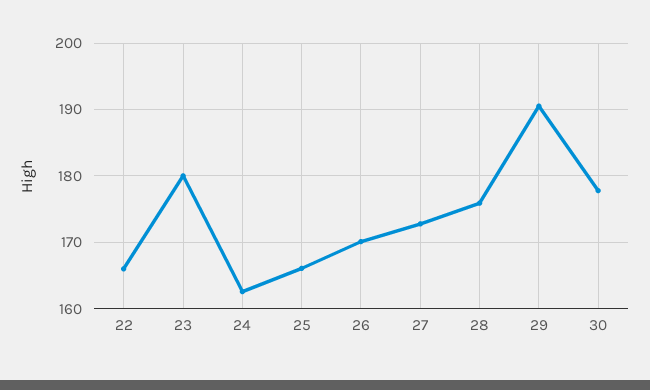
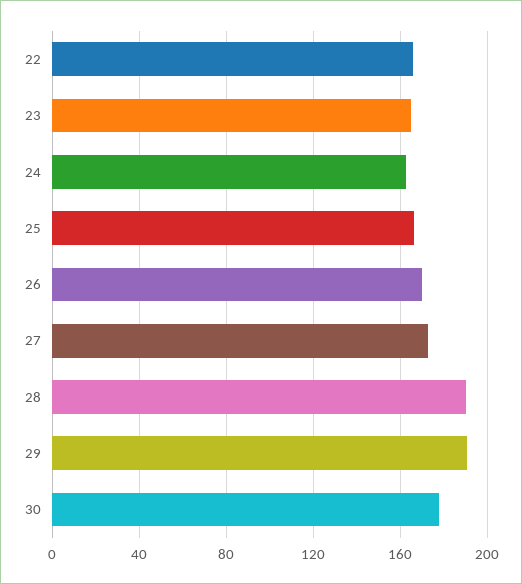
  {
    "22": 166,
-   "23": 180,
+   "23": 165,
    "24": 163,
    "25": 166,
    "26": 170,
    "27": 173,
-   "28": 176,
+   "28": 190,
    "29": 191,
    "30": 178
  }

